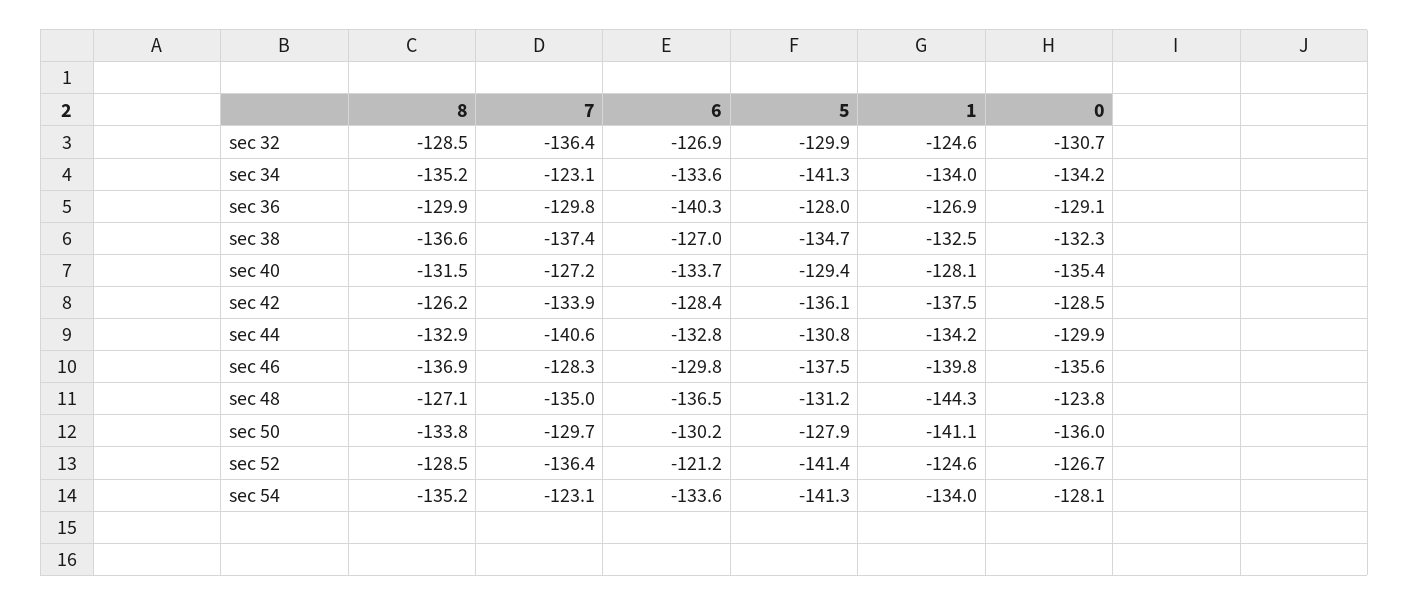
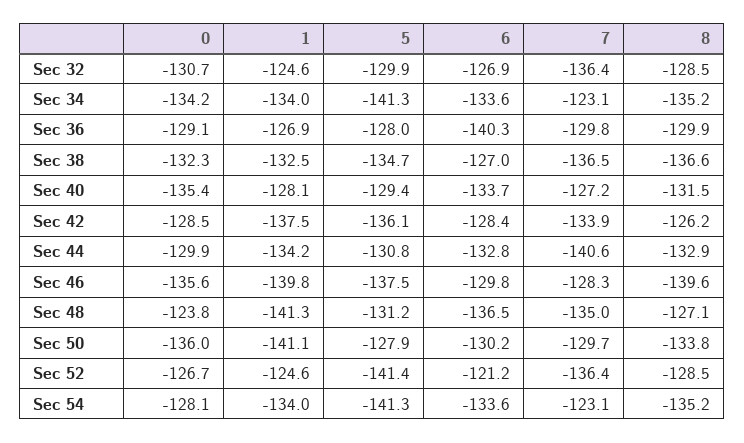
  {
    "8": {
      "sec 32": -128.5,
      "sec 34": -135.2,
      "sec 36": -129.9,
      "sec 38": -136.6,
      "sec 40": -131.5,
      "sec 42": -126.2,
      "sec 44": -132.9,
-     "sec 46": -136.9,
+     "sec 46": -139.6,
      "sec 48": -127.1,
      "sec 50": -133.8,
      "sec 52": -128.5,
      "sec 54": -135.2
    },
    "7": {
      "sec 32": -136.4,
      "sec 34": -123.1,
      "sec 36": -129.8,
-     "sec 38": -137.4,
+     "sec 38": -136.5,
      "sec 40": -127.2,
      "sec 42": -133.9,
      "sec 44": -140.6,
      "sec 46": -128.3,
      "sec 48": -135,
      "sec 50": -129.7,
      "sec 52": -136.4,
      "sec 54": -123.1
    },
    "6": {
      "sec 32": -126.9,
      "sec 34": -133.6,
      "sec 36": -140.3,
      "sec 38": -127,
      "sec 40": -133.7,
      "sec 42": -128.4,
      "sec 44": -132.8,
      "sec 46": -129.8,
      "sec 48": -136.5,
      "sec 50": -130.2,
      "sec 52": -121.2,
      "sec 54": -133.6
    },
    "5": {
      "sec 32": -129.9,
      "sec 34": -141.3,
      "sec 36": -128,
      "sec 38": -134.7,
      "sec 40": -129.4,
      "sec 42": -136.1,
      "sec 44": -130.8,
      "sec 46": -137.5,
      "sec 48": -131.2,
      "sec 50": -127.9,
      "sec 52": -141.4,
      "sec 54": -141.3
    },
    "1": {
      "sec 32": -124.6,
      "sec 34": -134,
      "sec 36": -126.9,
      "sec 38": -132.5,
      "sec 40": -128.1,
      "sec 42": -137.5,
      "sec 44": -134.2,
      "sec 46": -139.8,
-     "sec 48": -144.3,
+     "sec 48": -141.3,
      "sec 50": -141.1,
      "sec 52": -124.6,
      "sec 54": -134
    },
    "0": {
      "sec 32": -130.7,
      "sec 34": -134.2,
      "sec 36": -129.1,
      "sec 38": -132.3,
      "sec 40": -135.4,
      "sec 42": -128.5,
      "sec 44": -129.9,
      "sec 46": -135.6,
      "sec 48": -123.8,
      "sec 50": -136,
      "sec 52": -126.7,
      "sec 54": -128.1
    }
  }

